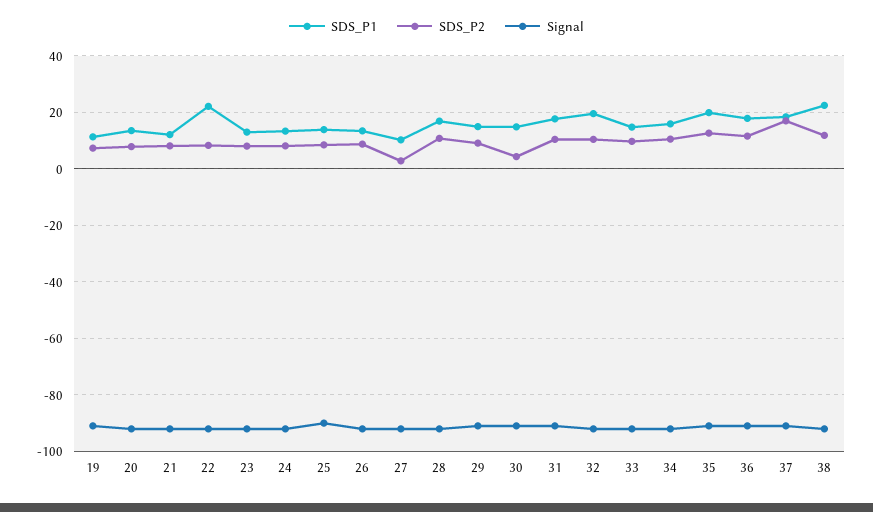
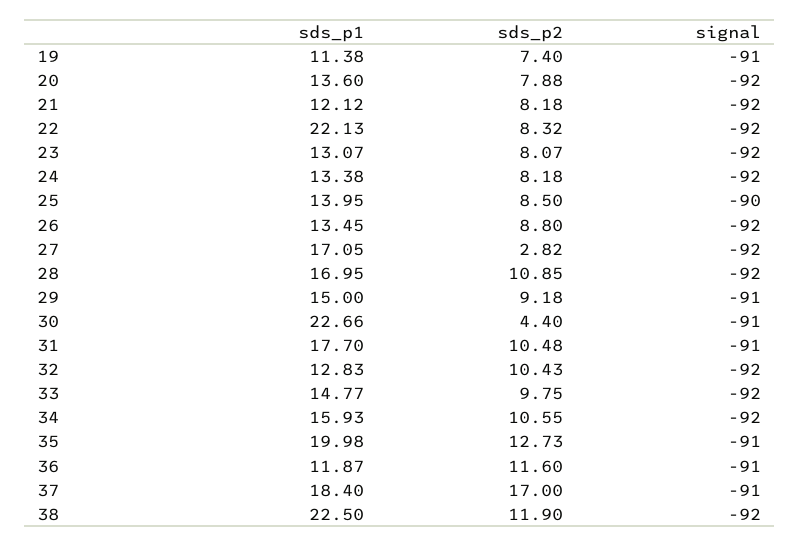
  {
    "SDS_P1": {
      "19": 11.38,
      "20": 13.6,
      "21": 12.12,
      "22": 22.13,
      "23": 13.07,
      "24": 13.38,
      "25": 13.95,
      "26": 13.45,
-     "27": 10,
+     "27": 17.05,
      "28": 16.95,
      "29": 15,
-     "30": 15,
+     "30": 22.66,
      "31": 17.7,
-     "32": 20,
+     "32": 12.83,
      "33": 14.77,
      "34": 15.93,
      "35": 19.98,
-     "36": 17.5,
+     "36": 11.87,
      "37": 18.4,
      "38": 22.5
    },
    "SDS_P2": {
      "19": 7.4,
      "20": 7.88,
      "21": 8.18,
      "22": 8.32,
      "23": 8.07,
      "24": 8.18,
      "25": 8.5,
      "26": 8.8,
      "27": 2.82,
      "28": 10.85,
      "29": 9.18,
      "30": 4.4,
      "31": 10.48,
      "32": 10.43,
      "33": 9.75,
      "34": 10.55,
      "35": 12.73,
      "36": 11.6,
      "37": 17,
      "38": 11.9
    },
    "Signal": {
      "19": -91,
      "20": -92,
      "21": -92,
      "22": -92,
      "23": -92,
      "24": -92,
      "25": -90,
      "26": -92,
      "27": -92,
      "28": -92,
      "29": -91,
      "30": -91,
      "31": -91,
      "32": -92,
      "33": -92,
      "34": -92,
      "35": -91,
      "36": -91,
      "37": -91,
      "38": -92
    }
  }

